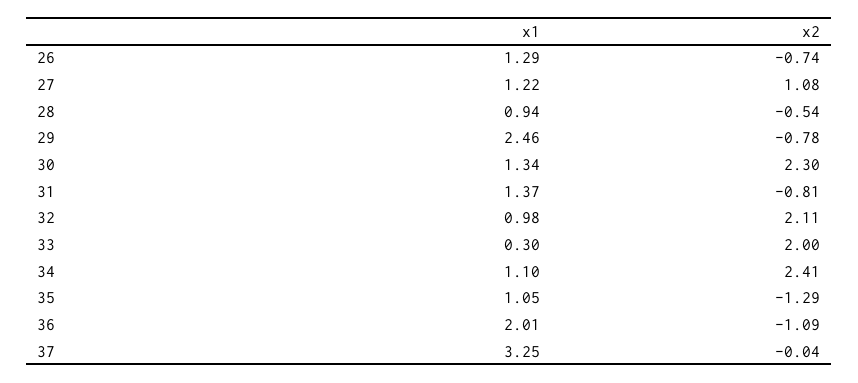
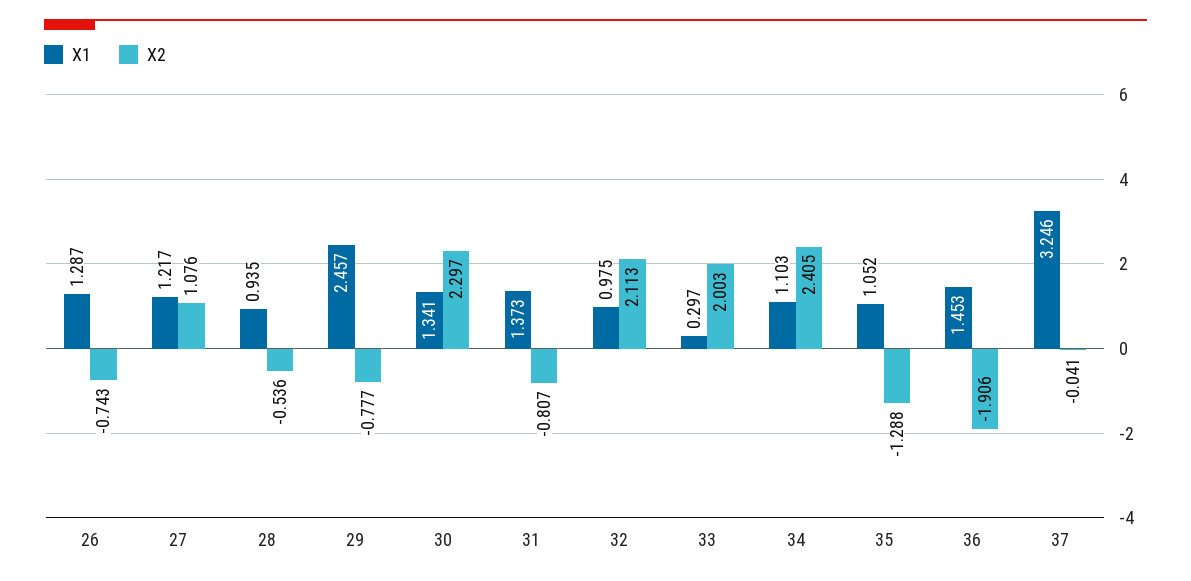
  {
    "x1": {
      "26": 1.287,
      "27": 1.217,
      "28": 0.935,
      "29": 2.457,
      "30": 1.341,
      "31": 1.373,
      "32": 0.975,
      "33": 0.297,
      "34": 1.103,
      "35": 1.052,
-     "36": 2.01,
+     "36": 1.453,
      "37": 3.246
    },
    "x2": {
      "26": -0.743,
      "27": 1.076,
      "28": -0.536,
      "29": -0.777,
      "30": 2.297,
      "31": -0.807,
      "32": 2.113,
      "33": 2.003,
      "34": 2.405,
      "35": -1.288,
-     "36": -1.09,
+     "36": -1.906,
      "37": -0.041
    }
  }

